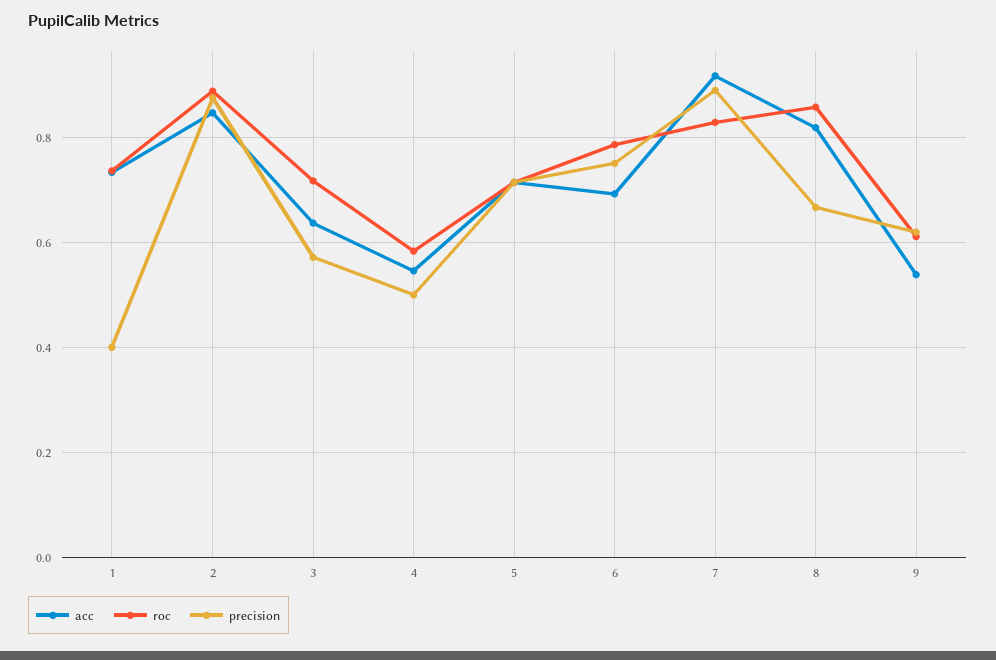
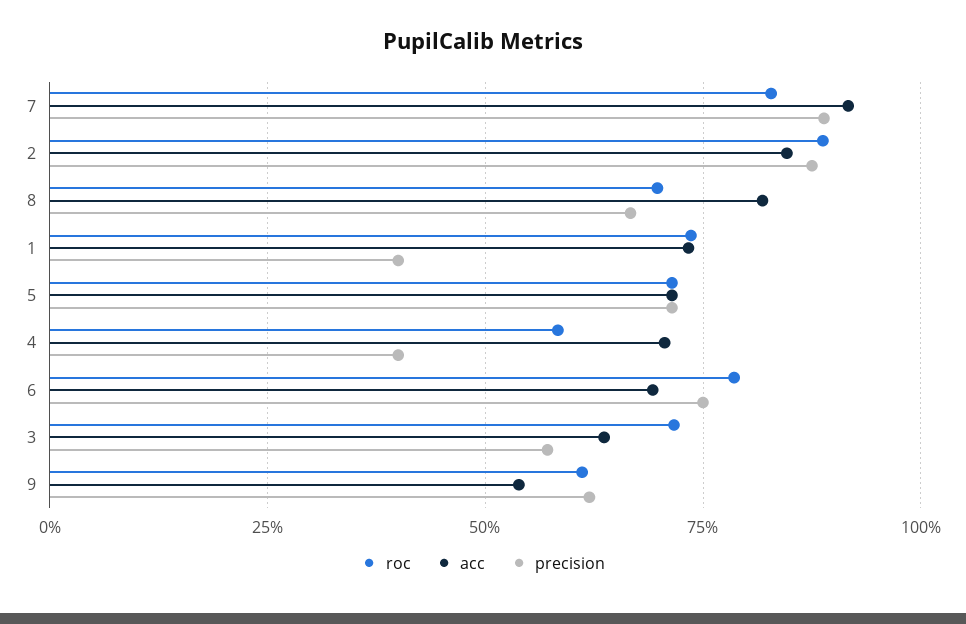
  {
    "acc": {
      "1": 0.74,
      "2": 0.84,
      "3": 0.64,
-     "4": 0.54,
+     "4": 0.7,
      "5": 0.72,
      "6": 0.7,
      "7": 0.92,
      "8": 0.82,
      "9": 0.54
    },
    "roc": {
      "1": 0.74,
      "2": 0.88,
      "3": 0.72,
      "4": 0.58,
      "5": 0.72,
      "6": 0.78,
      "7": 0.82,
-     "8": 0.86,
+     "8": 0.7,
      "9": 0.62
    },
    "precision": {
      "1": 0.4,
      "2": 0.88,
      "3": 0.58,
-     "4": 0.5,
+     "4": 0.4,
      "5": 0.72,
      "6": 0.76,
      "7": 0.88,
      "8": 0.66,
      "9": 0.62
    }
  }

